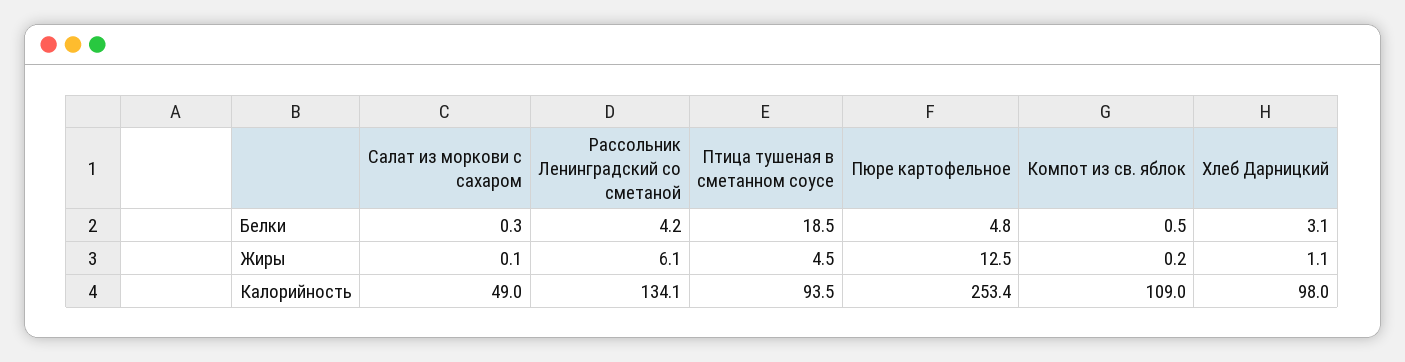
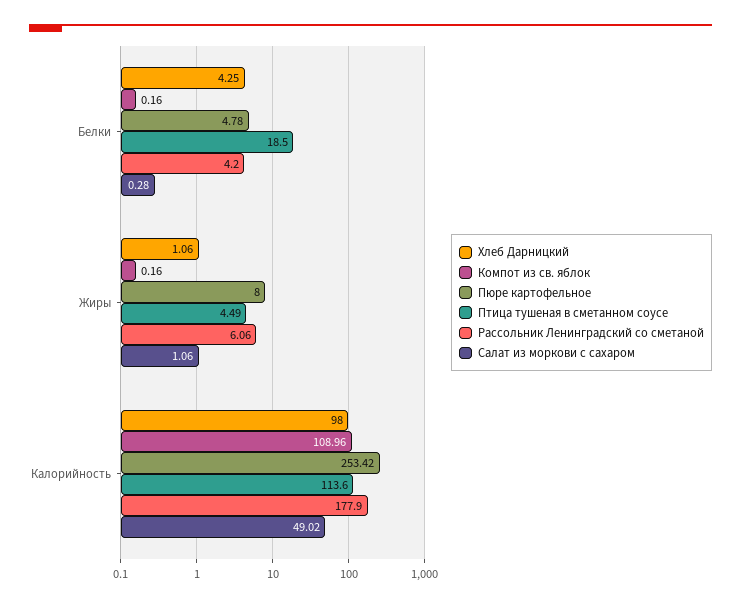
  {
    "Салат из моркови с сахаром": {
      "Белки": 0.28,
-     "Жиры": 0.1,
+     "Жиры": 1.06,
      "Калорийность": 49.02
    },
    "Рассольник Ленинградский со сметаной": {
      "Белки": 4.2,
      "Жиры": 6.06,
-     "Калорийность": 134.1
+     "Калорийность": 177.9
    },
    "Птица тушеная в сметанном соусе": {
      "Белки": 18.5,
      "Жиры": 4.49,
-     "Калорийность": 93.5
+     "Калорийность": 113.6
    },
    "Пюре картофельное": {
      "Белки": 4.78,
-     "Жиры": 12.5,
+     "Жиры": 8,
      "Калорийность": 253.42
    },
    "Компот из св. яблок": {
-     "Белки": 0.5,
+     "Белки": 0.16,
      "Жиры": 0.16,
      "Калорийность": 108.96
    },
    "Хлеб Дарницкий": {
-     "Белки": 3.1,
+     "Белки": 4.25,
      "Жиры": 1.06,
      "Калорийность": 98
    }
  }

